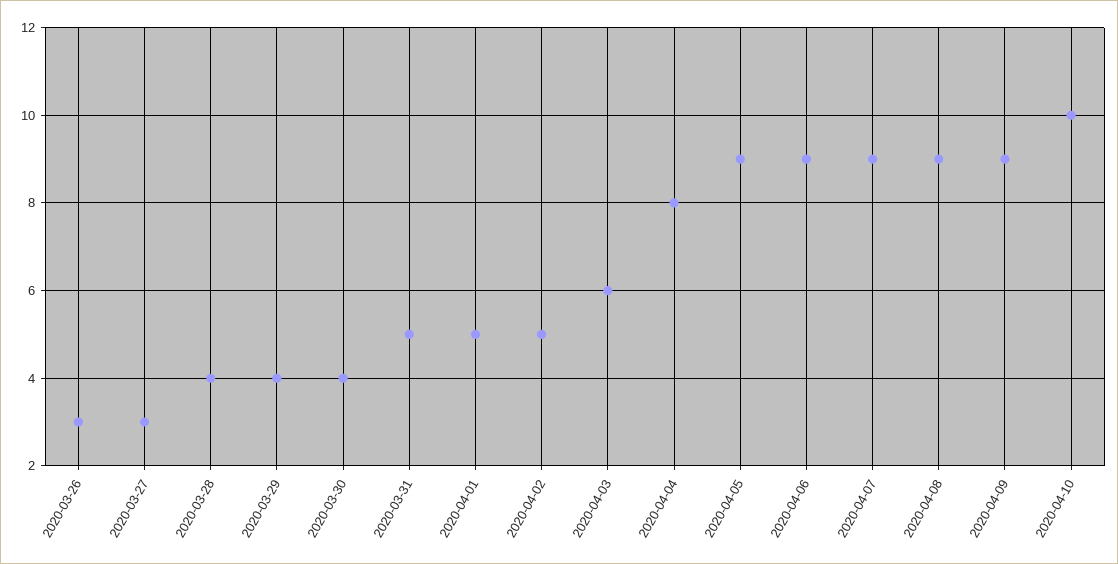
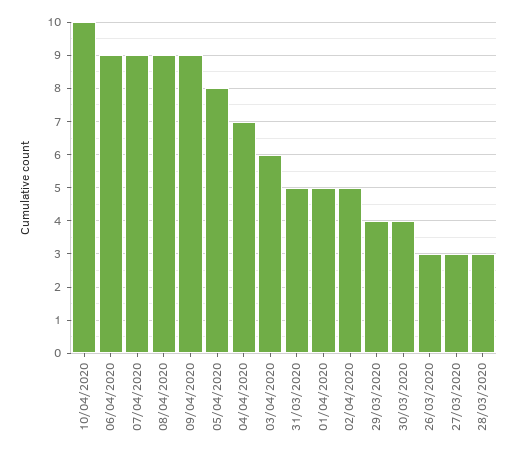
  {
    "2020-03-26": 3,
    "2020-03-27": 3,
-   "2020-03-28": 4,
+   "2020-03-28": 3,
    "2020-03-29": 4,
    "2020-03-30": 4,
    "2020-03-31": 5,
    "2020-04-01": 5,
    "2020-04-02": 5,
    "2020-04-03": 6,
-   "2020-04-04": 8,
+   "2020-04-04": 7,
-   "2020-04-05": 9,
+   "2020-04-05": 8,
    "2020-04-06": 9,
    "2020-04-07": 9,
    "2020-04-08": 9,
    "2020-04-09": 9,
    "2020-04-10": 10
  }

